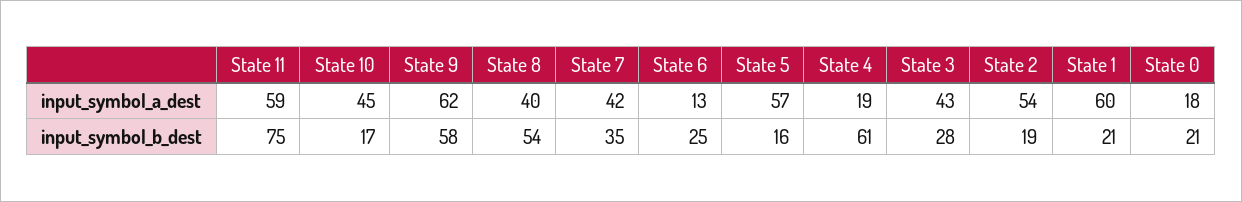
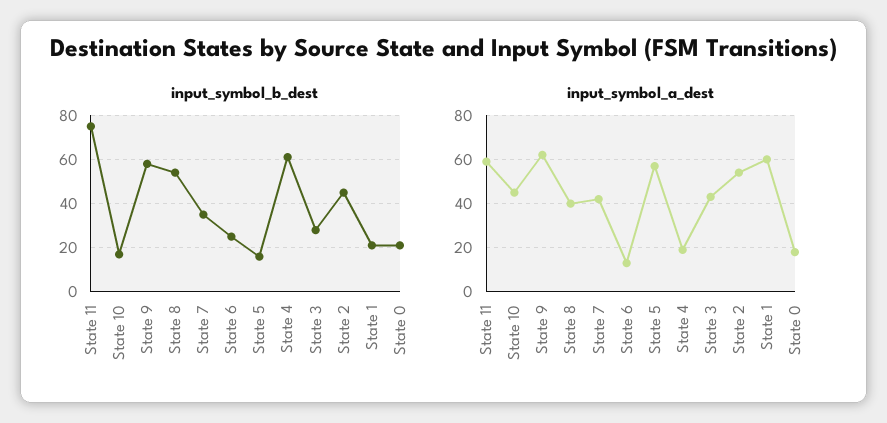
  {
    "input_symbol_a_dest": {
      "State 11": 59,
      "State 10": 45,
      "State 9": 62,
      "State 8": 40,
      "State 7": 42,
      "State 6": 13,
      "State 5": 57,
      "State 4": 19,
      "State 3": 43,
      "State 2": 54,
      "State 1": 60,
      "State 0": 18
    },
    "input_symbol_b_dest": {
      "State 11": 75,
      "State 10": 17,
      "State 9": 58,
      "State 8": 54,
      "State 7": 35,
      "State 6": 25,
      "State 5": 16,
      "State 4": 61,
      "State 3": 28,
-     "State 2": 19,
+     "State 2": 45,
      "State 1": 21,
      "State 0": 21
    }
  }

